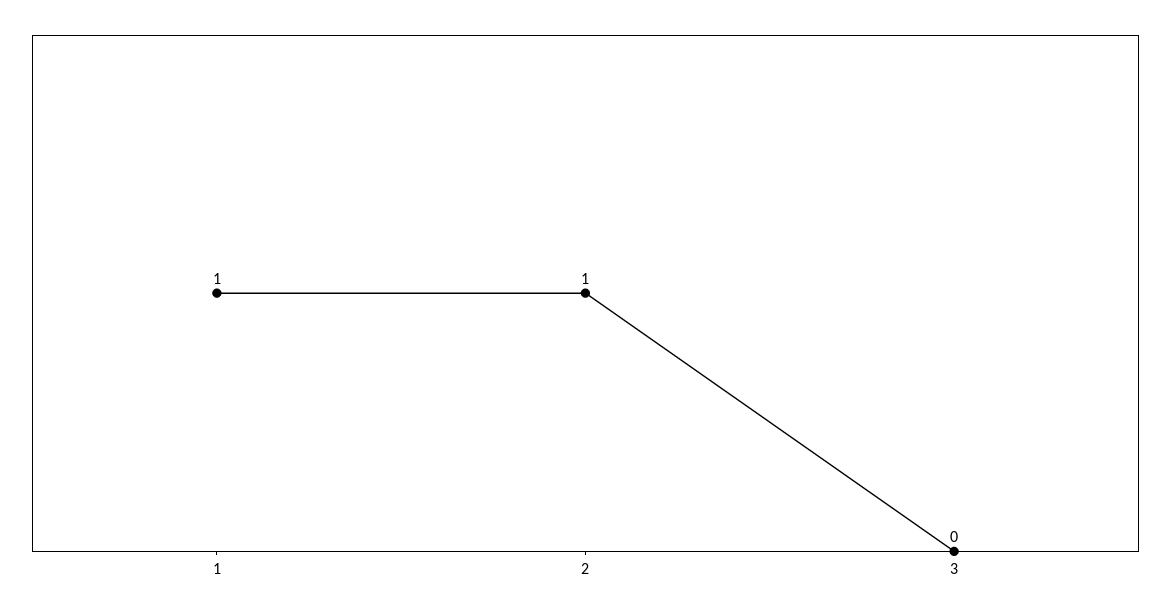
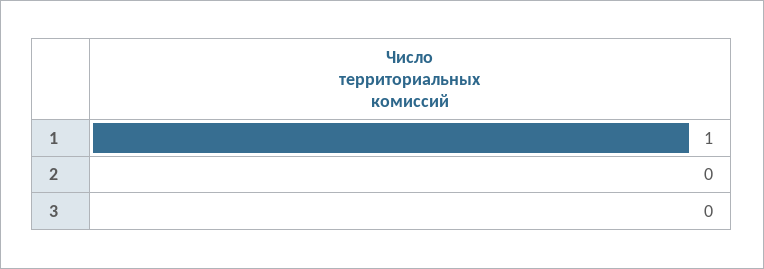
  {
    "1": 1,
-   "2": 1,
+   "2": 0,
    "3": 0
  }

